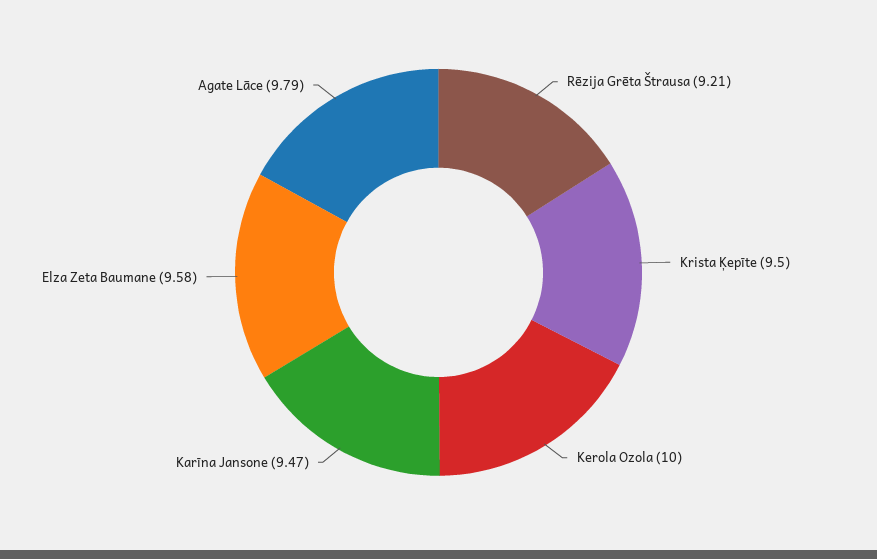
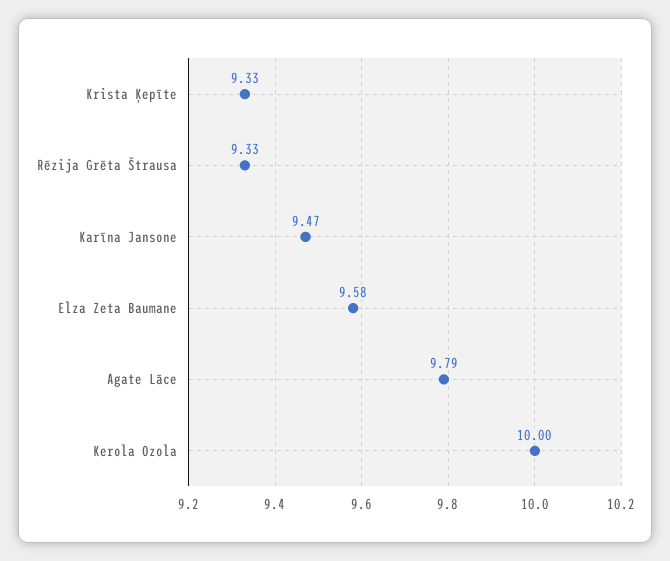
  {
-   "Rēzija Grēta Štrausa": 9.21,
+   "Rēzija Grēta Štrausa": 9.33,
-   "Krista Ķepīte": 9.5,
+   "Krista Ķepīte": 9.33,
    "Kerola Ozola": 10,
    "Karīna Jansone": 9.47,
    "Elza Zeta Baumane": 9.58,
    "Agate Lāce": 9.79
  }

